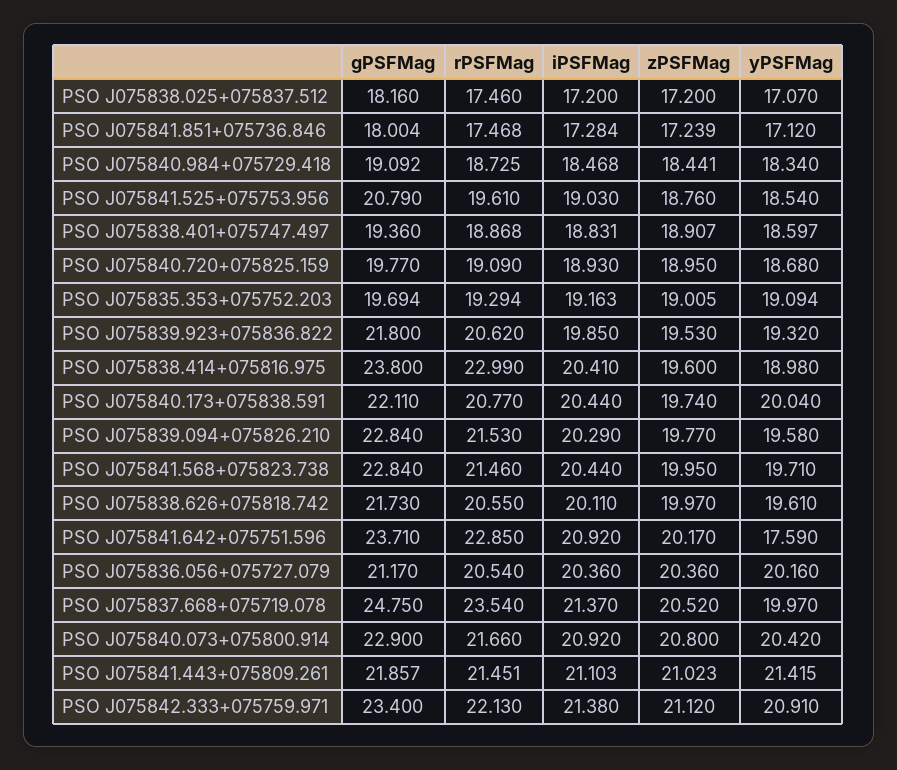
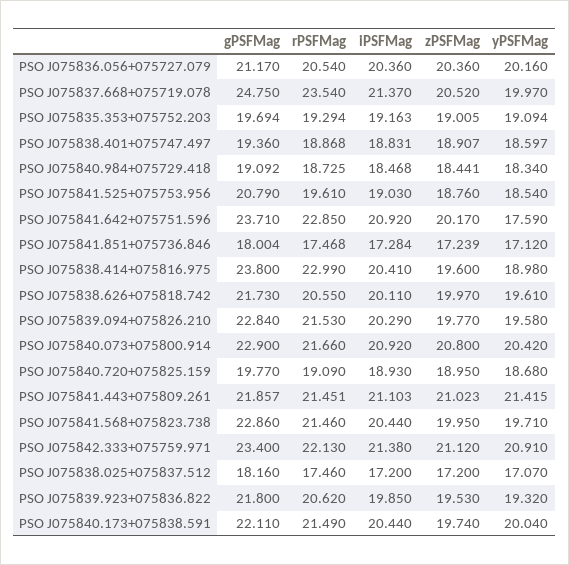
  {
    "gPSFMag": {
      "PSO J075838.025+075837.512": 18.16,
      "PSO J075841.851+075736.846": 18.004,
      "PSO J075840.984+075729.418": 19.092,
      "PSO J075841.525+075753.956": 20.79,
      "PSO J075838.401+075747.497": 19.36,
      "PSO J075840.720+075825.159": 19.77,
      "PSO J075835.353+075752.203": 19.694,
      "PSO J075839.923+075836.822": 21.8,
      "PSO J075838.414+075816.975": 23.8,
      "PSO J075840.173+075838.591": 22.11,
      "PSO J075839.094+075826.210": 22.84,
-     "PSO J075841.568+075823.738": 22.84,
+     "PSO J075841.568+075823.738": 22.86,
      "PSO J075838.626+075818.742": 21.73,
      "PSO J075841.642+075751.596": 23.71,
      "PSO J075836.056+075727.079": 21.17,
      "PSO J075837.668+075719.078": 24.75,
      "PSO J075840.073+075800.914": 22.9,
      "PSO J075841.443+075809.261": 21.857,
      "PSO J075842.333+075759.971": 23.4
    },
    "rPSFMag": {
      "PSO J075838.025+075837.512": 17.46,
      "PSO J075841.851+075736.846": 17.468,
      "PSO J075840.984+075729.418": 18.725,
      "PSO J075841.525+075753.956": 19.61,
      "PSO J075838.401+075747.497": 18.868,
      "PSO J075840.720+075825.159": 19.09,
      "PSO J075835.353+075752.203": 19.294,
      "PSO J075839.923+075836.822": 20.62,
      "PSO J075838.414+075816.975": 22.99,
-     "PSO J075840.173+075838.591": 20.77,
+     "PSO J075840.173+075838.591": 21.49,
      "PSO J075839.094+075826.210": 21.53,
      "PSO J075841.568+075823.738": 21.46,
      "PSO J075838.626+075818.742": 20.55,
      "PSO J075841.642+075751.596": 22.85,
      "PSO J075836.056+075727.079": 20.54,
      "PSO J075837.668+075719.078": 23.54,
      "PSO J075840.073+075800.914": 21.66,
      "PSO J075841.443+075809.261": 21.451,
      "PSO J075842.333+075759.971": 22.13
    },
    "iPSFMag": {
      "PSO J075838.025+075837.512": 17.2,
      "PSO J075841.851+075736.846": 17.284,
      "PSO J075840.984+075729.418": 18.468,
      "PSO J075841.525+075753.956": 19.03,
      "PSO J075838.401+075747.497": 18.831,
      "PSO J075840.720+075825.159": 18.93,
      "PSO J075835.353+075752.203": 19.163,
      "PSO J075839.923+075836.822": 19.85,
      "PSO J075838.414+075816.975": 20.41,
      "PSO J075840.173+075838.591": 20.44,
      "PSO J075839.094+075826.210": 20.29,
      "PSO J075841.568+075823.738": 20.44,
      "PSO J075838.626+075818.742": 20.11,
      "PSO J075841.642+075751.596": 20.92,
      "PSO J075836.056+075727.079": 20.36,
      "PSO J075837.668+075719.078": 21.37,
      "PSO J075840.073+075800.914": 20.92,
      "PSO J075841.443+075809.261": 21.103,
      "PSO J075842.333+075759.971": 21.38
    },
    "zPSFMag": {
      "PSO J075838.025+075837.512": 17.2,
      "PSO J075841.851+075736.846": 17.239,
      "PSO J075840.984+075729.418": 18.441,
      "PSO J075841.525+075753.956": 18.76,
      "PSO J075838.401+075747.497": 18.907,
      "PSO J075840.720+075825.159": 18.95,
      "PSO J075835.353+075752.203": 19.005,
      "PSO J075839.923+075836.822": 19.53,
      "PSO J075838.414+075816.975": 19.6,
      "PSO J075840.173+075838.591": 19.74,
      "PSO J075839.094+075826.210": 19.77,
      "PSO J075841.568+075823.738": 19.95,
      "PSO J075838.626+075818.742": 19.97,
      "PSO J075841.642+075751.596": 20.17,
      "PSO J075836.056+075727.079": 20.36,
      "PSO J075837.668+075719.078": 20.52,
      "PSO J075840.073+075800.914": 20.8,
      "PSO J075841.443+075809.261": 21.023,
      "PSO J075842.333+075759.971": 21.12
    },
    "yPSFMag": {
      "PSO J075838.025+075837.512": 17.07,
      "PSO J075841.851+075736.846": 17.12,
      "PSO J075840.984+075729.418": 18.34,
      "PSO J075841.525+075753.956": 18.54,
      "PSO J075838.401+075747.497": 18.597,
      "PSO J075840.720+075825.159": 18.68,
      "PSO J075835.353+075752.203": 19.094,
      "PSO J075839.923+075836.822": 19.32,
      "PSO J075838.414+075816.975": 18.98,
      "PSO J075840.173+075838.591": 20.04,
      "PSO J075839.094+075826.210": 19.58,
      "PSO J075841.568+075823.738": 19.71,
      "PSO J075838.626+075818.742": 19.61,
      "PSO J075841.642+075751.596": 17.59,
      "PSO J075836.056+075727.079": 20.16,
      "PSO J075837.668+075719.078": 19.97,
      "PSO J075840.073+075800.914": 20.42,
      "PSO J075841.443+075809.261": 21.415,
      "PSO J075842.333+075759.971": 20.91
    }
  }

